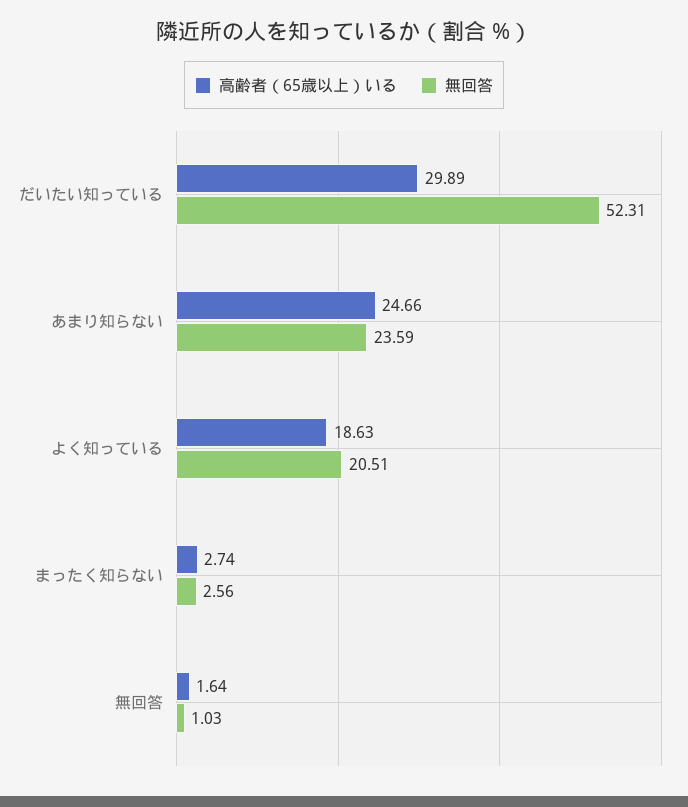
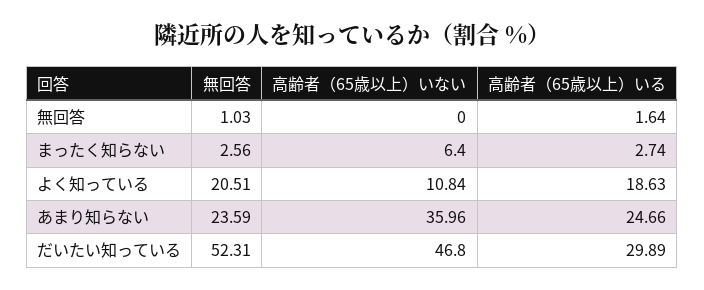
  {
    "高齢者（65歳以上）いる": {
      "だいたい知っている": 29.89,
      "あまり知らない": 24.66,
      "よく知っている": 18.63,
      "まったく知らない": 2.74,
      "無回答": 1.64
    },
    "無回答": {
      "だいたい知っている": 52.31,
      "あまり知らない": 23.59,
      "よく知っている": 20.51,
      "まったく知らない": 2.56,
      "無回答": 1.03
-   }
+   },
+   "高齢者（65歳以上）いない": {
+     "無回答": 0,
+     "まったく知らない": 6.4,
+     "よく知っている": 10.84,
+     "あまり知らない": 35.96,
+     "だいたい知っている": 46.8
+   }
  }

